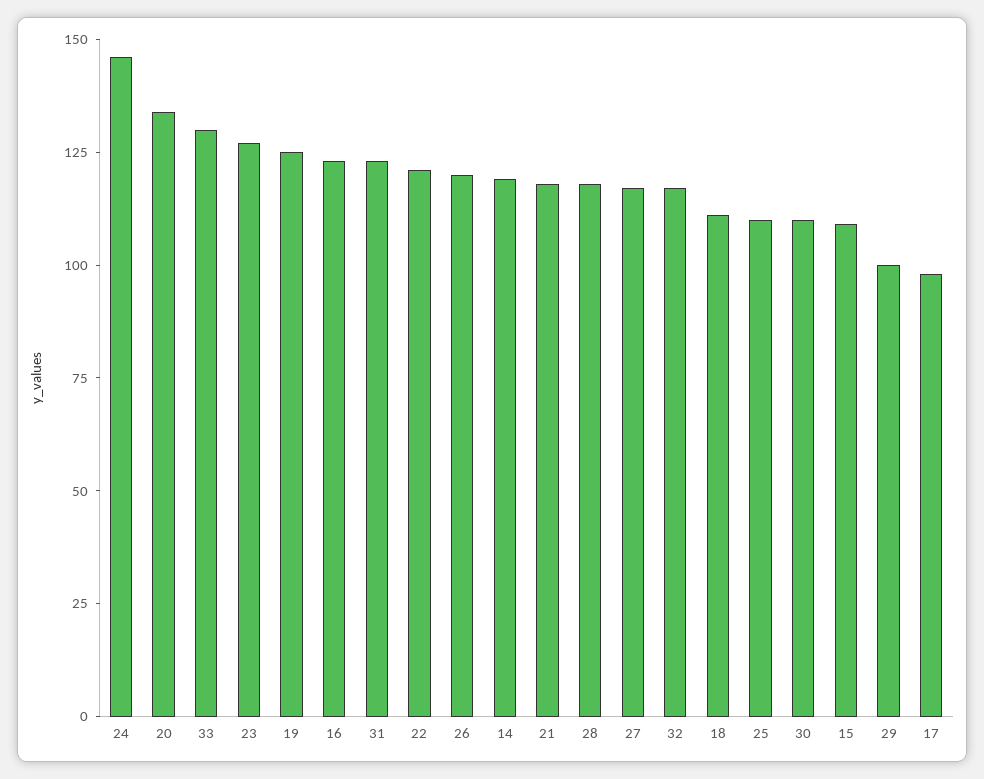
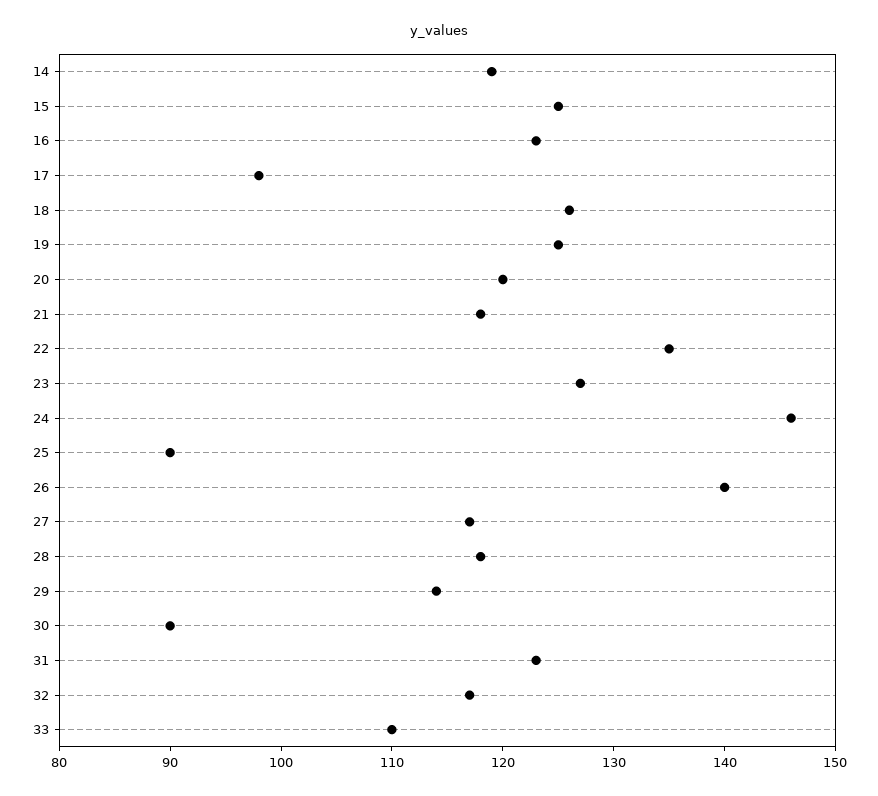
  {
    "24": 146,
-   "20": 135,
+   "20": 120,
-   "33": 130,
+   "33": 110,
    "23": 127,
    "19": 125,
    "16": 123,
    "31": 123,
-   "22": 120,
+   "22": 135,
-   "26": 120,
+   "26": 140,
    "14": 119,
    "21": 118,
    "28": 118,
    "27": 117,
    "32": 117,
-   "18": 110,
+   "18": 126,
-   "25": 110,
+   "25": 90,
-   "30": 110,
+   "30": 90,
-   "15": 110,
+   "15": 125,
-   "29": 100,
+   "29": 114,
    "17": 98
  }

